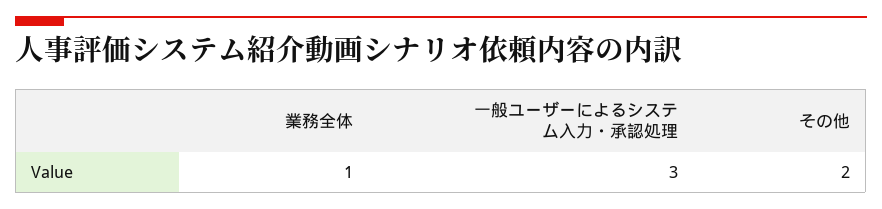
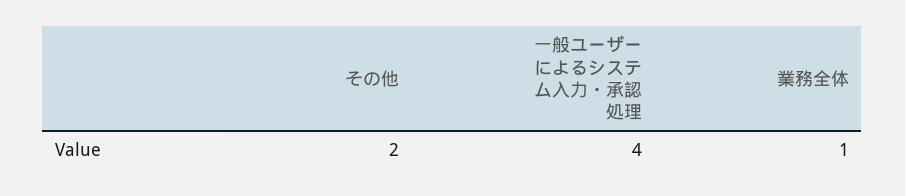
  {
    "業務全体": 1,
-   "一般ユーザーによるシステム入力・承認処理": 3,
+   "一般ユーザーによるシステム入力・承認処理": 4,
    "その他": 2
  }

